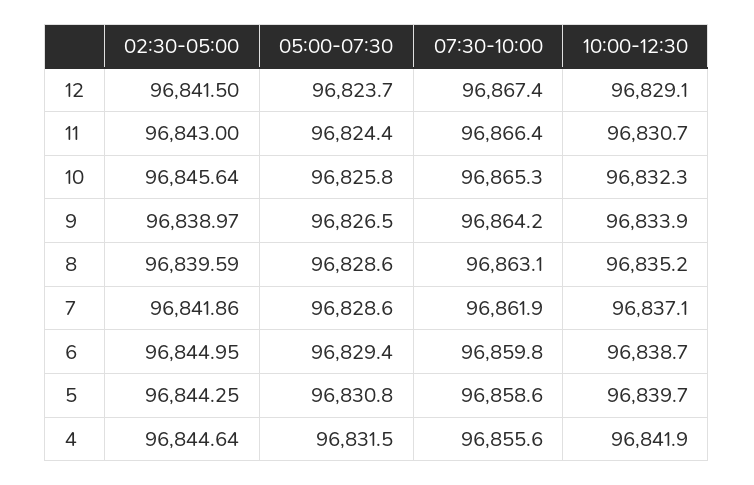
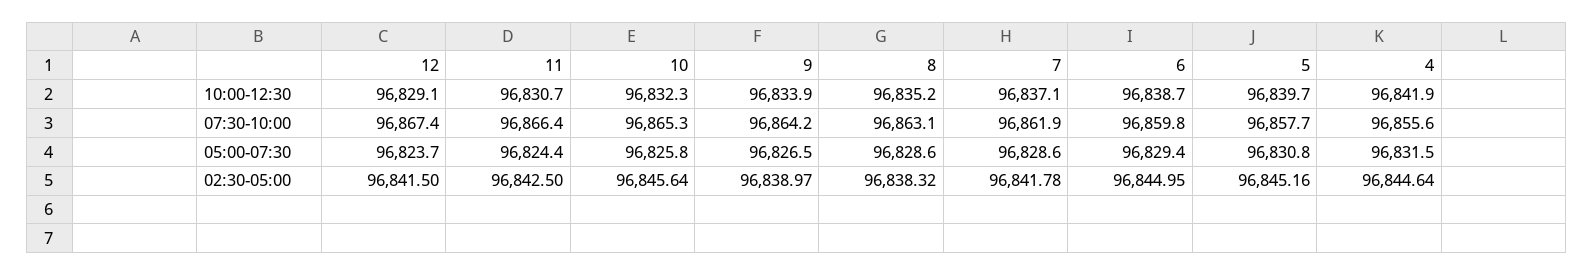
  {
    "02:30-05:00": {
      "12": 96841.5,
-     "11": 96843,
+     "11": 96842.5,
      "10": 96845.64,
      "9": 96838.97,
-     "8": 96839.59,
+     "8": 96838.32,
-     "7": 96841.86,
+     "7": 96841.78,
      "6": 96844.95,
-     "5": 96844.25,
+     "5": 96845.16,
      "4": 96844.64
    },
    "05:00-07:30": {
      "12": 96823.7,
      "11": 96824.4,
      "10": 96825.8,
      "9": 96826.5,
      "8": 96828.6,
      "7": 96828.6,
      "6": 96829.4,
      "5": 96830.8,
      "4": 96831.5
    },
    "07:30-10:00": {
      "12": 96867.4,
      "11": 96866.4,
      "10": 96865.3,
      "9": 96864.2,
      "8": 96863.1,
      "7": 96861.9,
      "6": 96859.8,
-     "5": 96858.6,
+     "5": 96857.7,
      "4": 96855.6
    },
    "10:00-12:30": {
      "12": 96829.1,
      "11": 96830.7,
      "10": 96832.3,
      "9": 96833.9,
      "8": 96835.2,
      "7": 96837.1,
      "6": 96838.7,
      "5": 96839.7,
      "4": 96841.9
    }
  }

